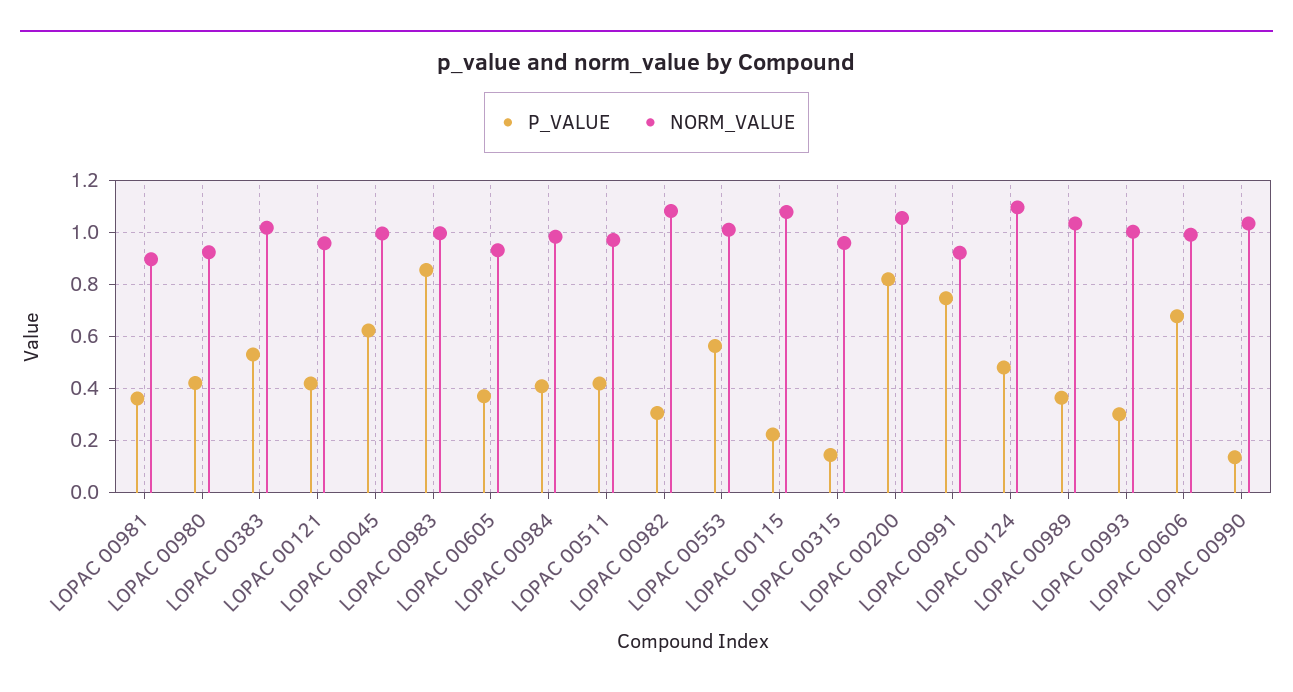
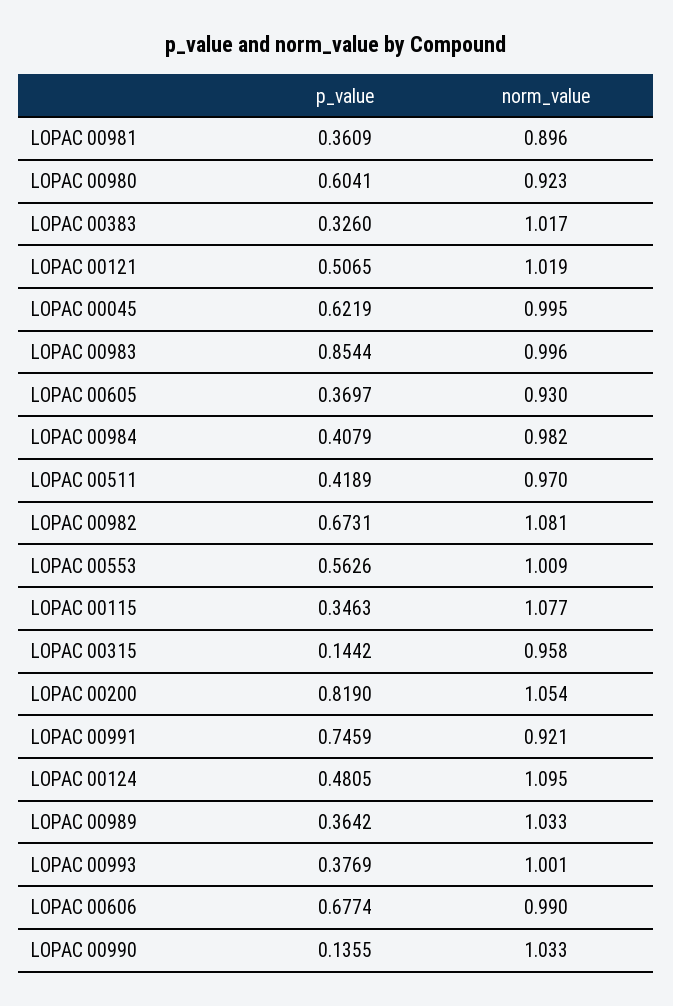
  {
    "P_VALUE": {
      "LOPAC 00981": 0.3609,
-     "LOPAC 00980": 0.425,
+     "LOPAC 00980": 0.6041,
-     "LOPAC 00383": 0.525,
+     "LOPAC 00383": 0.326,
-     "LOPAC 00121": 0.425,
+     "LOPAC 00121": 0.5065,
      "LOPAC 00045": 0.6219,
      "LOPAC 00983": 0.8544,
      "LOPAC 00605": 0.3697,
      "LOPAC 00984": 0.4079,
      "LOPAC 00511": 0.4189,
-     "LOPAC 00982": 0.3,
+     "LOPAC 00982": 0.6731,
      "LOPAC 00553": 0.5626,
-     "LOPAC 00115": 0.225,
+     "LOPAC 00115": 0.3463,
      "LOPAC 00315": 0.1442,
      "LOPAC 00200": 0.819,
      "LOPAC 00991": 0.7459,
      "LOPAC 00124": 0.4805,
      "LOPAC 00989": 0.3642,
-     "LOPAC 00993": 0.3,
+     "LOPAC 00993": 0.3769,
      "LOPAC 00606": 0.6774,
      "LOPAC 00990": 0.1355
    },
    "NORM_VALUE": {
      "LOPAC 00981": 0.896,
      "LOPAC 00980": 0.923,
      "LOPAC 00383": 1.017,
-     "LOPAC 00121": 0.95,
+     "LOPAC 00121": 1.019,
      "LOPAC 00045": 0.995,
      "LOPAC 00983": 0.996,
      "LOPAC 00605": 0.93,
      "LOPAC 00984": 0.982,
      "LOPAC 00511": 0.97,
      "LOPAC 00982": 1.081,
      "LOPAC 00553": 1.009,
      "LOPAC 00115": 1.077,
      "LOPAC 00315": 0.958,
      "LOPAC 00200": 1.054,
      "LOPAC 00991": 0.921,
      "LOPAC 00124": 1.095,
      "LOPAC 00989": 1.033,
      "LOPAC 00993": 1.001,
      "LOPAC 00606": 0.99,
      "LOPAC 00990": 1.033
    }
  }

